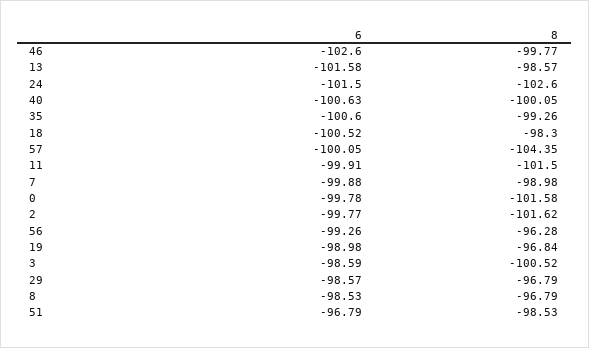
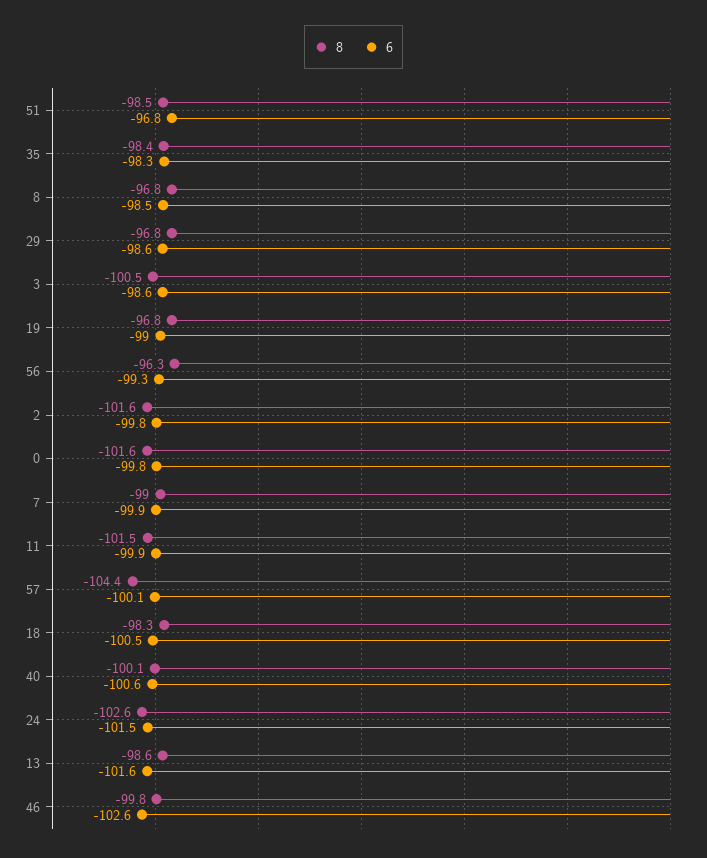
  {
    "6": {
      "46": -102.6,
      "13": -101.58,
      "24": -101.5,
      "40": -100.63,
-     "35": -100.6,
+     "35": -98.3,
      "18": -100.52,
      "57": -100.05,
      "11": -99.91,
      "7": -99.88,
      "0": -99.78,
      "2": -99.77,
      "56": -99.26,
      "19": -98.98,
      "3": -98.59,
      "29": -98.57,
      "8": -98.53,
      "51": -96.79
    },
    "8": {
      "46": -99.77,
      "13": -98.57,
      "24": -102.6,
      "40": -100.05,
-     "35": -99.26,
+     "35": -98.4,
      "18": -98.3,
      "57": -104.35,
      "11": -101.5,
      "7": -98.98,
      "0": -101.58,
      "2": -101.62,
      "56": -96.28,
      "19": -96.84,
      "3": -100.52,
      "29": -96.79,
      "8": -96.79,
      "51": -98.53
    }
  }

